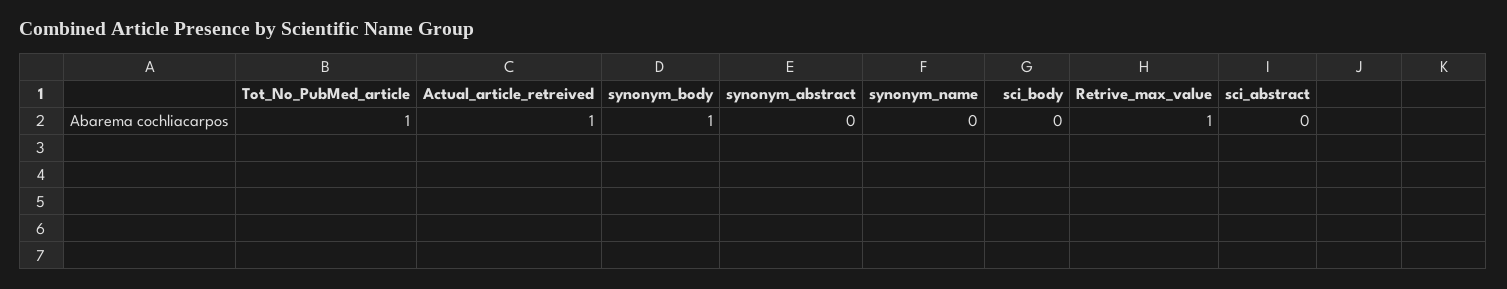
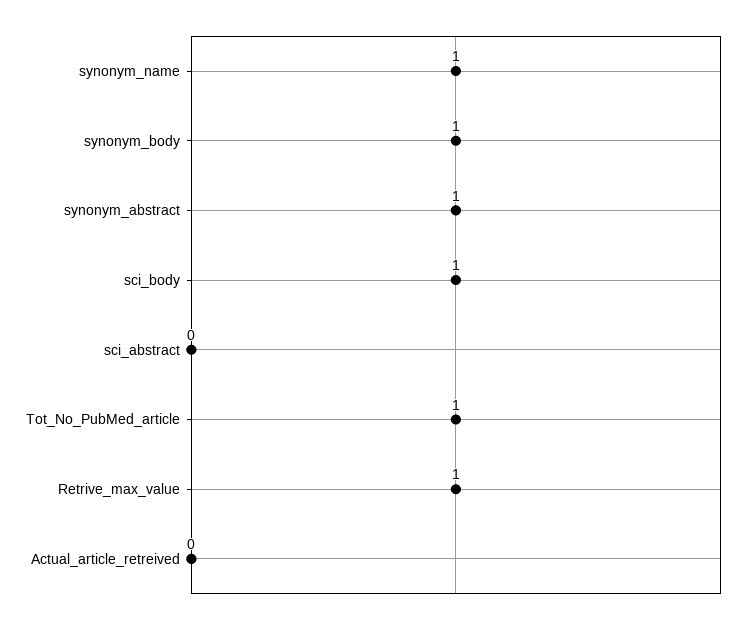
  {
    "Tot_No_PubMed_article": 1,
-   "Actual_article_retreived": 1,
+   "Actual_article_retreived": 0,
    "synonym_body": 1,
-   "synonym_abstract": 0,
+   "synonym_abstract": 1,
-   "synonym_name": 0,
+   "synonym_name": 1,
-   "sci_body": 0,
+   "sci_body": 1,
    "Retrive_max_value": 1,
    "sci_abstract": 0
  }

